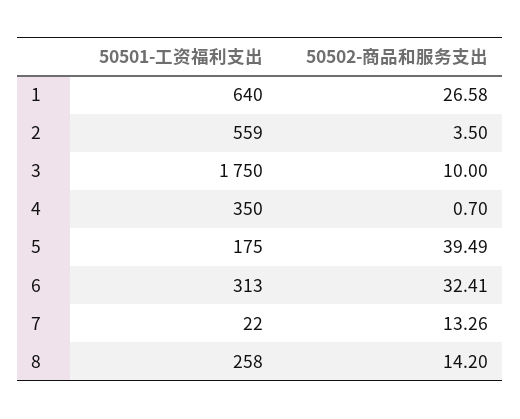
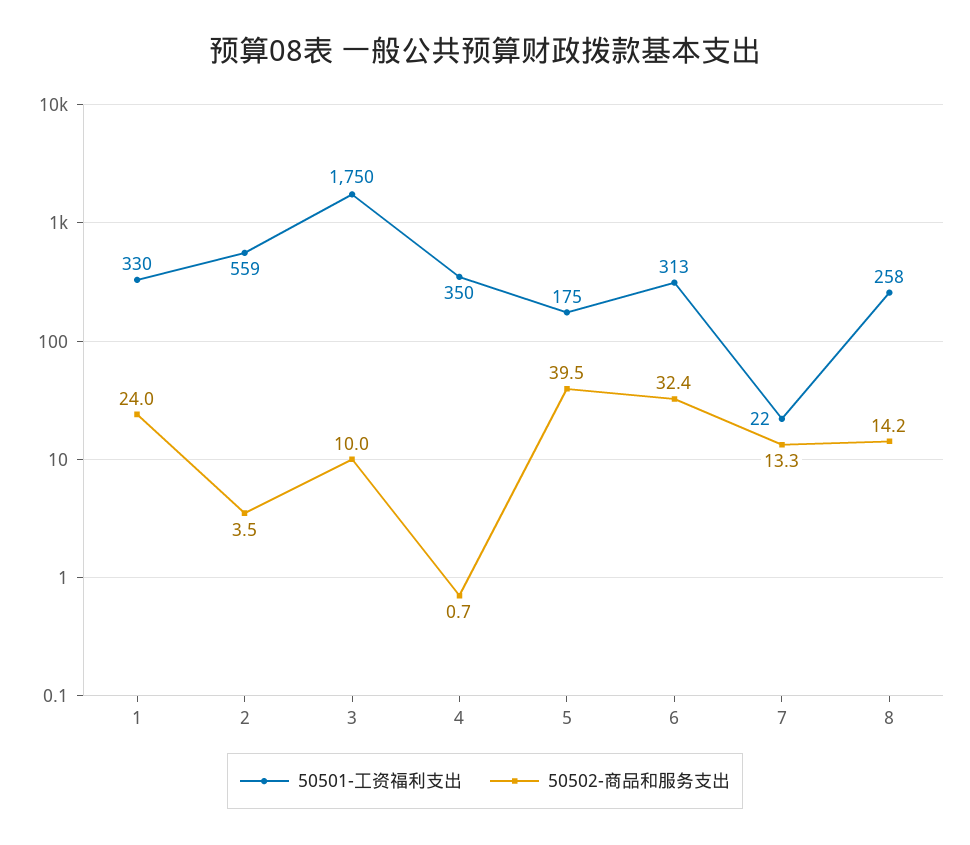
  {
    "50501-工资福利支出": {
-     "1": 640,
+     "1": 330,
      "2": 559,
      "3": 1750,
      "4": 350,
      "5": 175,
      "6": 313,
      "7": 22,
      "8": 258
    },
    "50502-商品和服务支出": {
-     "1": 26.58,
+     "1": 24,
      "2": 3.5,
      "3": 10,
      "4": 0.7,
      "5": 39.49,
      "6": 32.41,
      "7": 13.26,
      "8": 14.2
    }
  }

